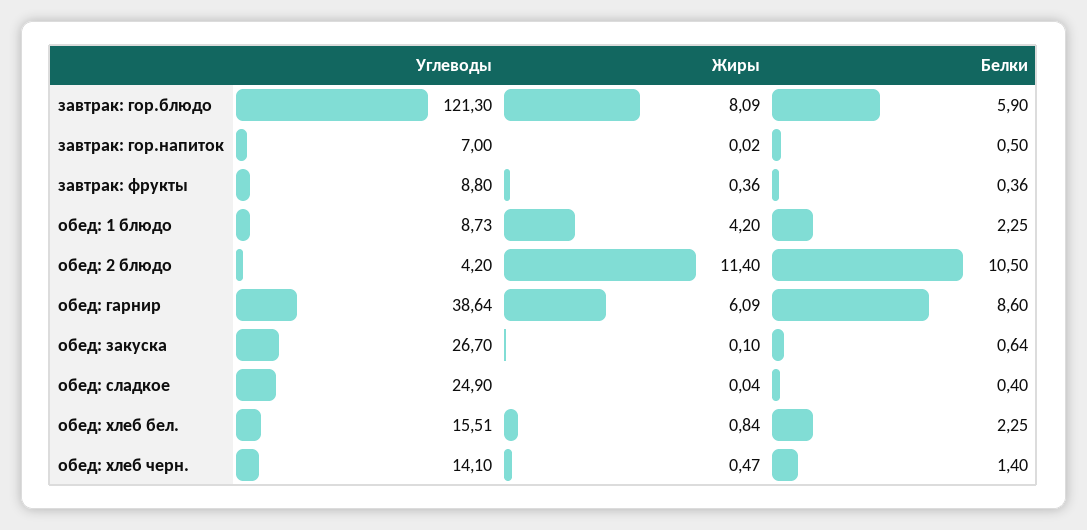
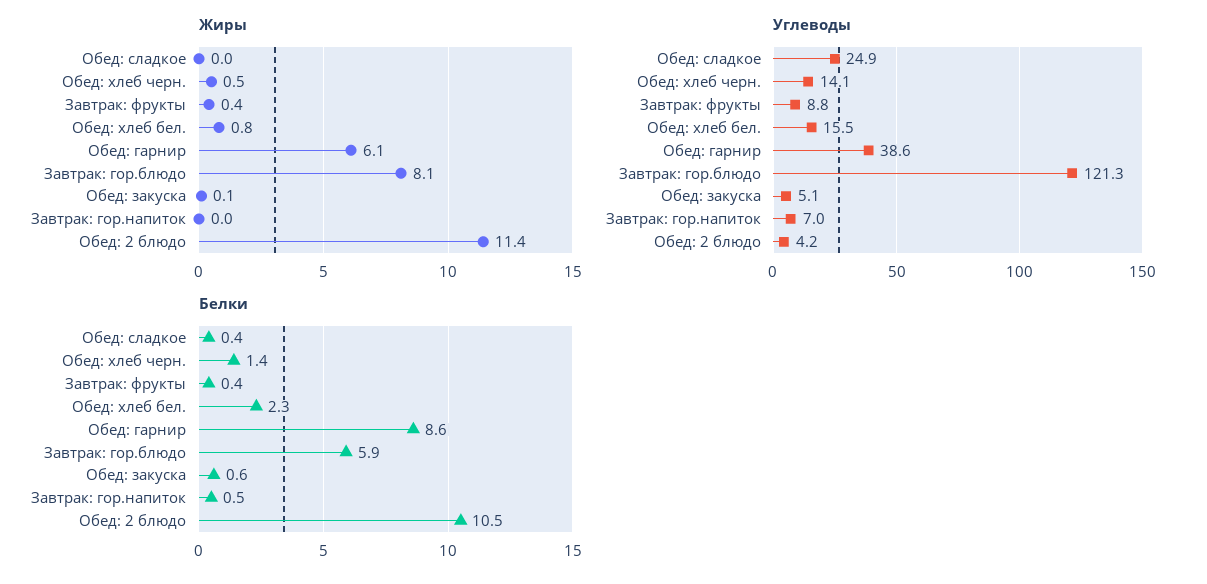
  {
    "Углеводы": {
      "завтрак: гор.блюдо": 121.3,
      "завтрак: гор.напиток": 7,
      "завтрак: фрукты": 8.8,
-     "обед: 1 блюдо": 8.73,
      "обед: 2 блюдо": 4.2,
      "обед: гарнир": 38.64,
-     "обед: закуска": 26.7,
+     "обед: закуска": 5.1,
      "обед: сладкое": 24.9,
      "обед: хлеб бел.": 15.51,
      "обед: хлеб черн.": 14.1
    },
    "Жиры": {
      "завтрак: гор.блюдо": 8.09,
      "завтрак: гор.напиток": 0.02,
      "завтрак: фрукты": 0.36,
-     "обед: 1 блюдо": 4.2,
      "обед: 2 блюдо": 11.4,
      "обед: гарнир": 6.09,
      "обед: закуска": 0.1,
      "обед: сладкое": 0.04,
      "обед: хлеб бел.": 0.84,
      "обед: хлеб черн.": 0.47
    },
    "Белки": {
      "завтрак: гор.блюдо": 5.9,
      "завтрак: гор.напиток": 0.5,
      "завтрак: фрукты": 0.36,
-     "обед: 1 блюдо": 2.25,
      "обед: 2 блюдо": 10.5,
      "обед: гарнир": 8.6,
      "обед: закуска": 0.64,
      "обед: сладкое": 0.4,
      "обед: хлеб бел.": 2.25,
      "обед: хлеб черн.": 1.4
    }
  }

